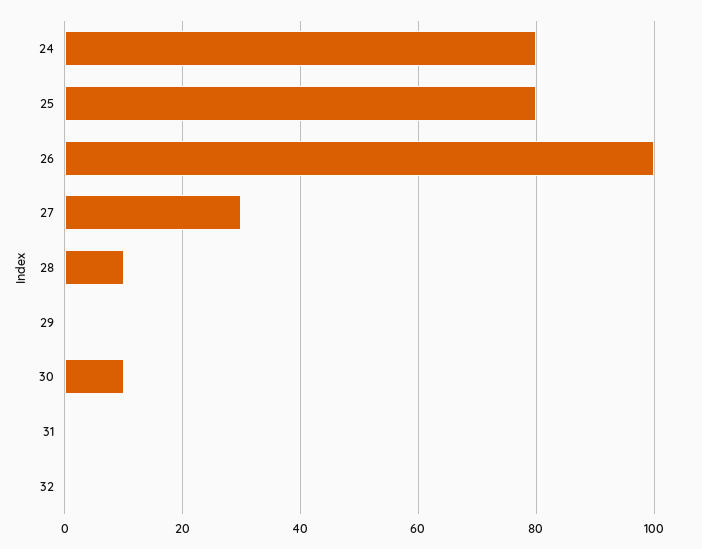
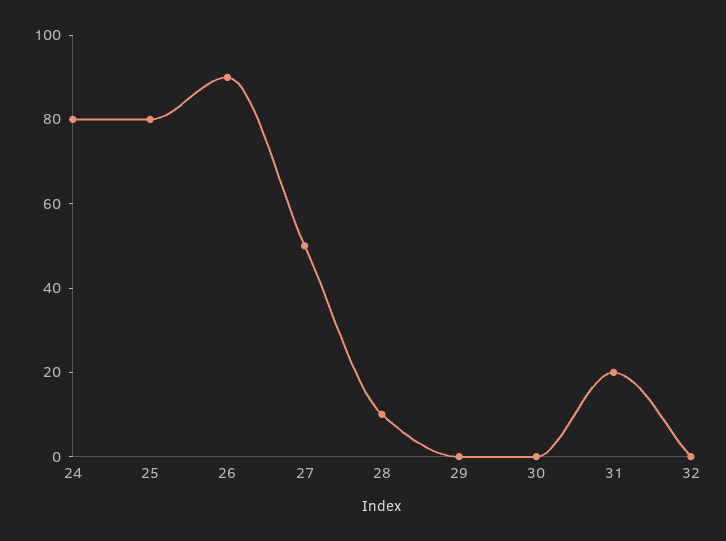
  {
    "24": 80,
    "25": 80,
-   "26": 100,
+   "26": 90,
-   "27": 30,
+   "27": 50,
    "28": 10,
    "29": 0,
-   "30": 10,
+   "30": 0,
-   "31": 0,
+   "31": 20,
    "32": 0
  }

